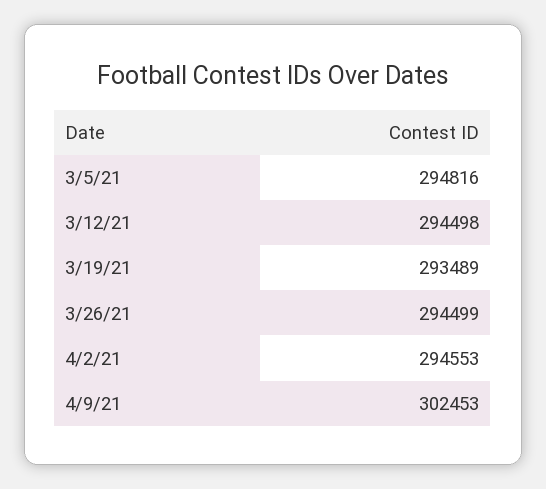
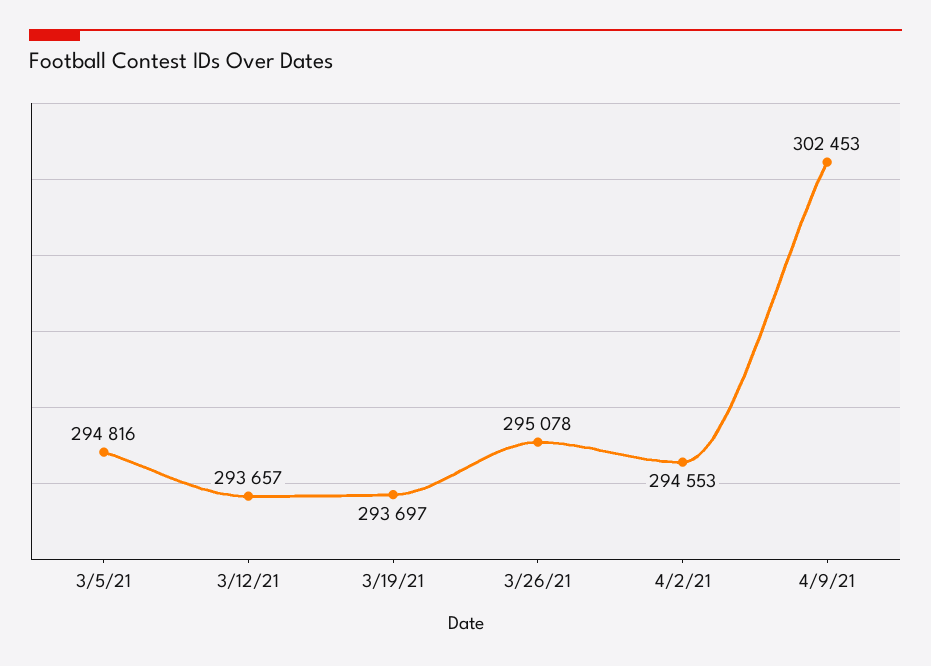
  {
    "3/5/21": 294816,
-   "3/12/21": 294498,
+   "3/12/21": 293657,
-   "3/19/21": 293489,
+   "3/19/21": 293697,
-   "3/26/21": 294499,
+   "3/26/21": 295078,
    "4/2/21": 294553,
    "4/9/21": 302453
  }

